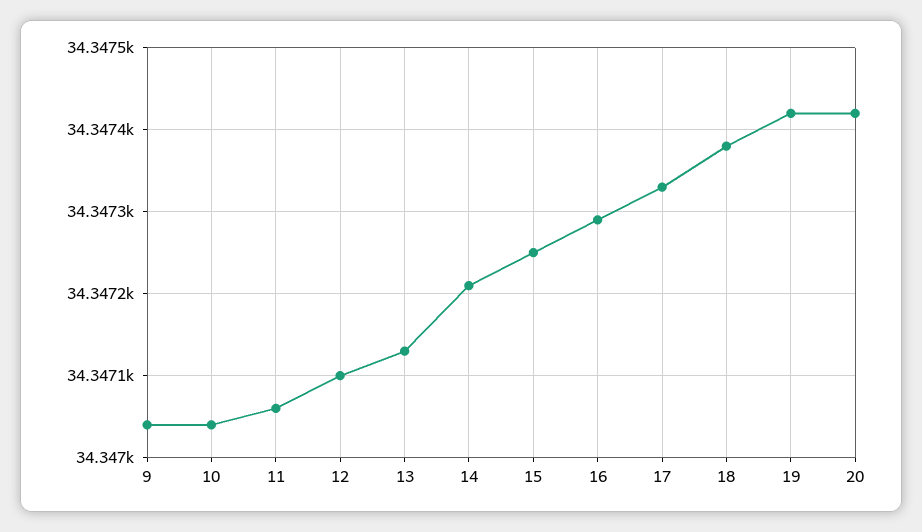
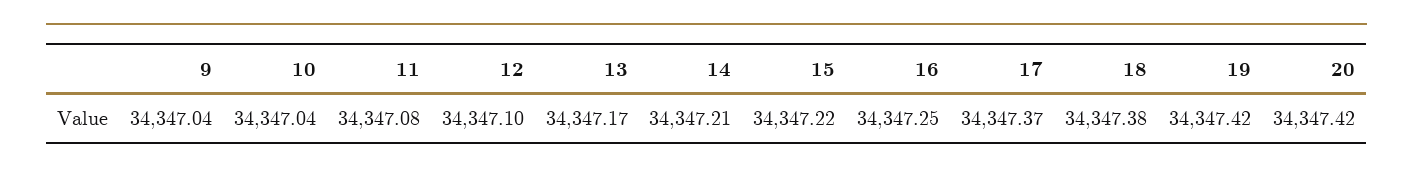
  {
    "9": 34347.04,
    "10": 34347.04,
-   "11": 34347.06,
+   "11": 34347.08,
    "12": 34347.1,
-   "13": 34347.13,
+   "13": 34347.17,
    "14": 34347.21,
-   "15": 34347.25,
+   "15": 34347.22,
-   "16": 34347.29,
+   "16": 34347.25,
-   "17": 34347.33,
+   "17": 34347.37,
    "18": 34347.38,
    "19": 34347.42,
    "20": 34347.42
  }

